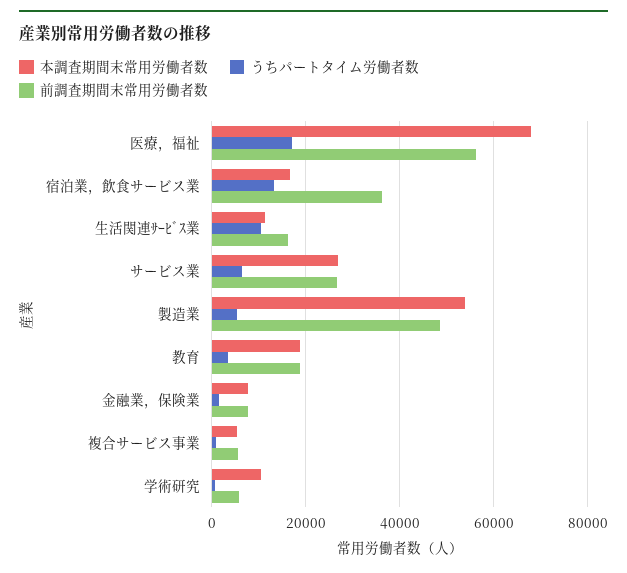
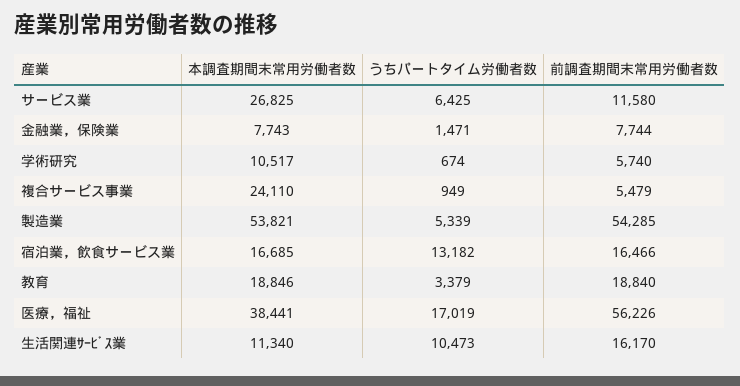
  {
    "本調査期間末常用労働者数": {
-     "医療，福祉": 68000,
+     "医療，福祉": 38441,
      "宿泊業，飲食サービス業": 16685,
      "生活関連ｻｰﾋﾞｽ業": 11340,
      "サービス業": 26825,
      "製造業": 53821,
      "教育": 18846,
      "金融業，保険業": 7743,
-     "複合サービス事業": 6000,
+     "複合サービス事業": 24110,
      "学術研究": 10517
    },
    "うちパートタイム労働者数": {
      "医療，福祉": 17019,
      "宿泊業，飲食サービス業": 13182,
      "生活関連ｻｰﾋﾞｽ業": 10473,
      "サービス業": 6425,
      "製造業": 5339,
      "教育": 3379,
      "金融業，保険業": 1471,
      "複合サービス事業": 949,
      "学術研究": 674
    },
    "前調査期間末常用労働者数": {
      "医療，福祉": 56226,
-     "宿泊業，飲食サービス業": 36000,
+     "宿泊業，飲食サービス業": 16466,
      "生活関連ｻｰﾋﾞｽ業": 16170,
-     "サービス業": 26000,
+     "サービス業": 11580,
-     "製造業": 48000,
+     "製造業": 54285,
      "教育": 18840,
      "金融業，保険業": 7744,
      "複合サービス事業": 5479,
      "学術研究": 5740
    }
  }

